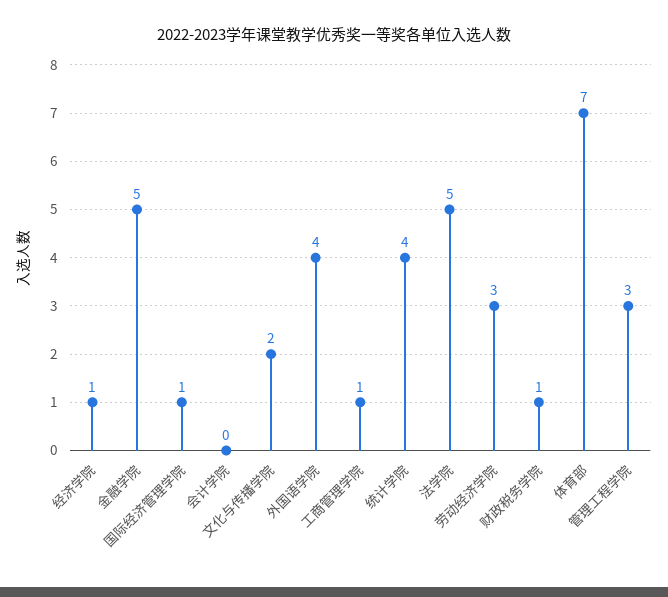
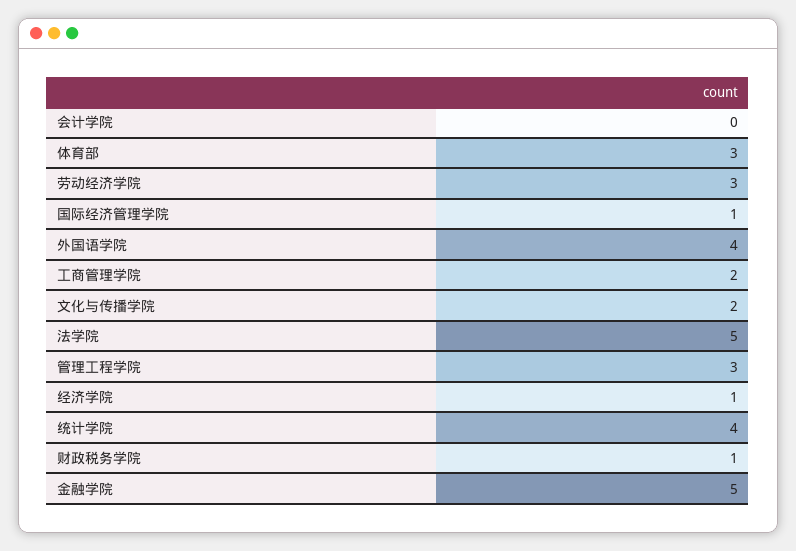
  {
    "经济学院": 1,
    "金融学院": 5,
    "国际经济管理学院": 1,
    "会计学院": 0,
    "文化与传播学院": 2,
    "外国语学院": 4,
-   "工商管理学院": 1,
+   "工商管理学院": 2,
    "统计学院": 4,
    "法学院": 5,
    "劳动经济学院": 3,
    "财政税务学院": 1,
-   "体育部": 7,
+   "体育部": 3,
    "管理工程学院": 3
  }

